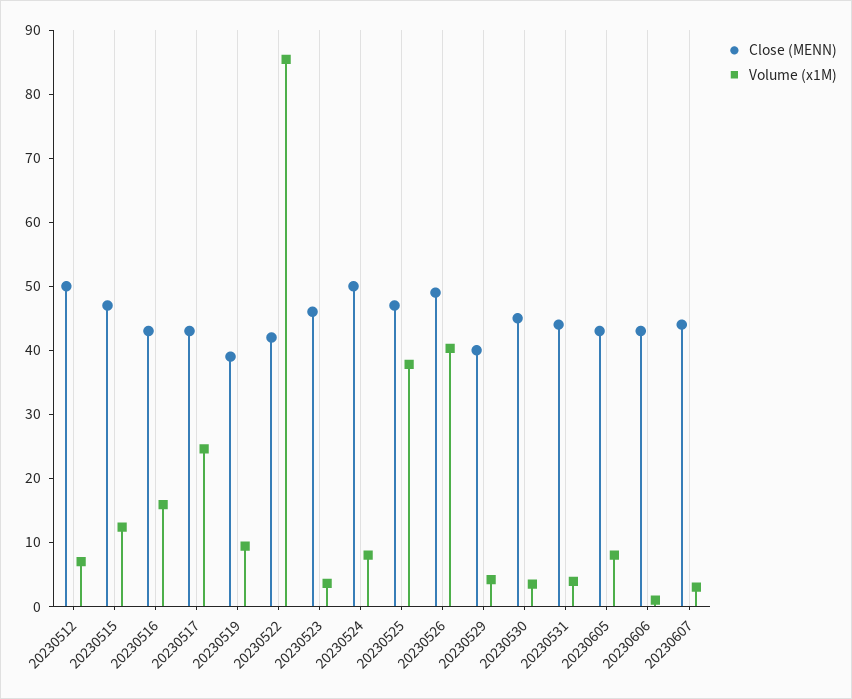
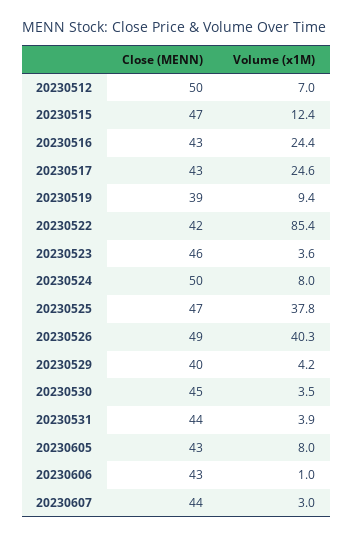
  {
    "Close (MENN)": {
      "20230512": 50,
      "20230515": 47,
      "20230516": 43,
      "20230517": 43,
      "20230519": 39,
      "20230522": 42,
      "20230523": 46,
      "20230524": 50,
      "20230525": 47,
      "20230526": 49,
      "20230529": 40,
      "20230530": 45,
      "20230531": 44,
      "20230605": 43,
      "20230606": 43,
      "20230607": 44
    },
    "Volume (x1M)": {
      "20230512": 7,
      "20230515": 12.4,
-     "20230516": 16,
+     "20230516": 24.4,
      "20230517": 24.6,
      "20230519": 9.4,
      "20230522": 85.4,
      "20230523": 3.6,
      "20230524": 8,
      "20230525": 37.8,
      "20230526": 40.3,
      "20230529": 4.2,
      "20230530": 3.5,
      "20230531": 3.9,
      "20230605": 8,
      "20230606": 1,
      "20230607": 3
    }
  }

